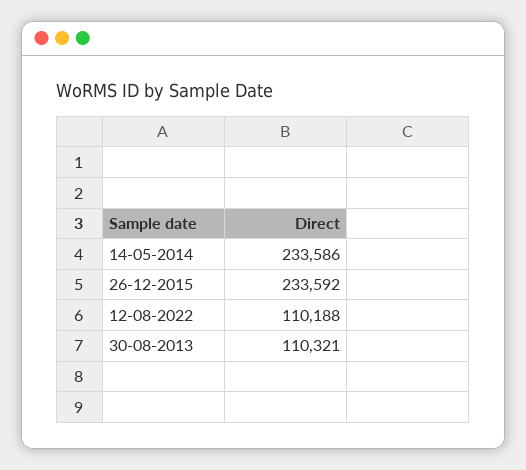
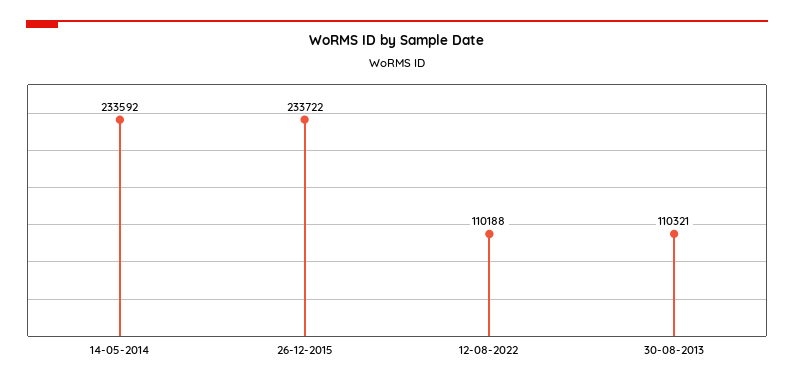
  {
-   "14-05-2014": 233586,
+   "14-05-2014": 233592,
-   "26-12-2015": 233592,
+   "26-12-2015": 233722,
    "12-08-2022": 110188,
    "30-08-2013": 110321
  }

